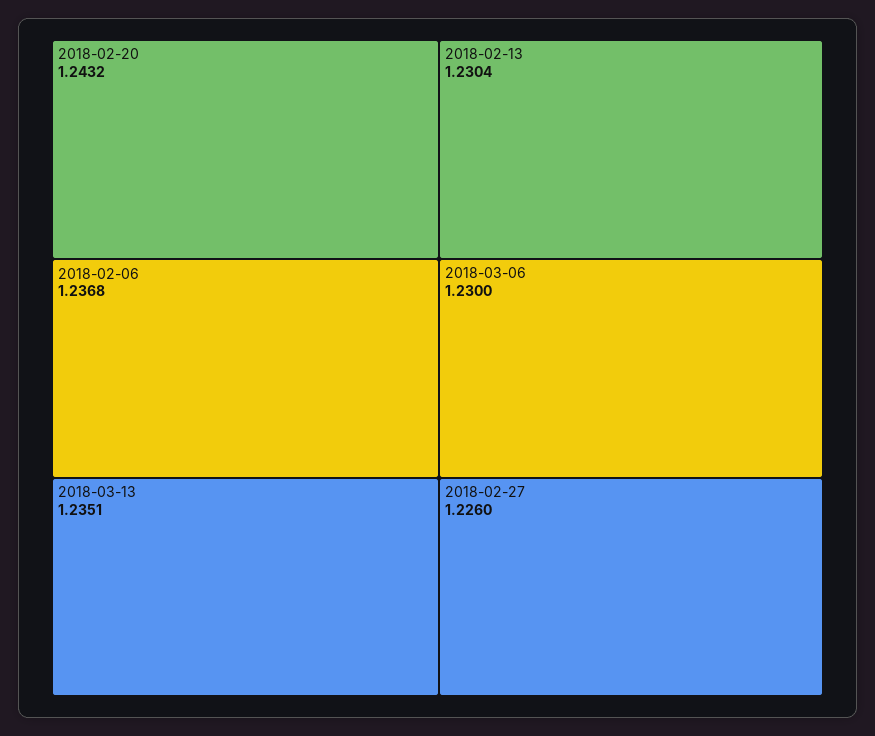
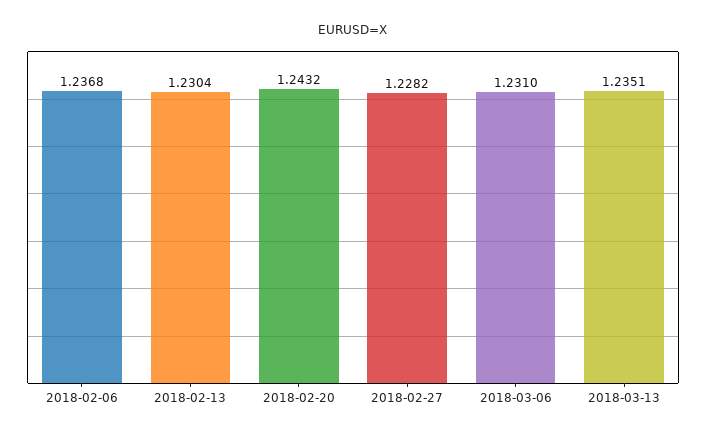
  {
    "2018-02-20": 1.2432,
    "2018-02-06": 1.2368,
    "2018-03-13": 1.2351,
    "2018-02-13": 1.2304,
-   "2018-03-06": 1.23,
+   "2018-03-06": 1.231,
-   "2018-02-27": 1.226
+   "2018-02-27": 1.2282
  }

